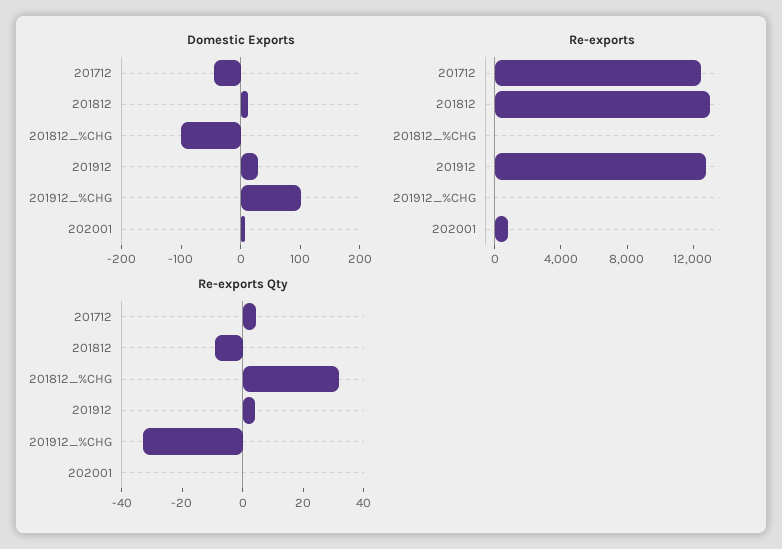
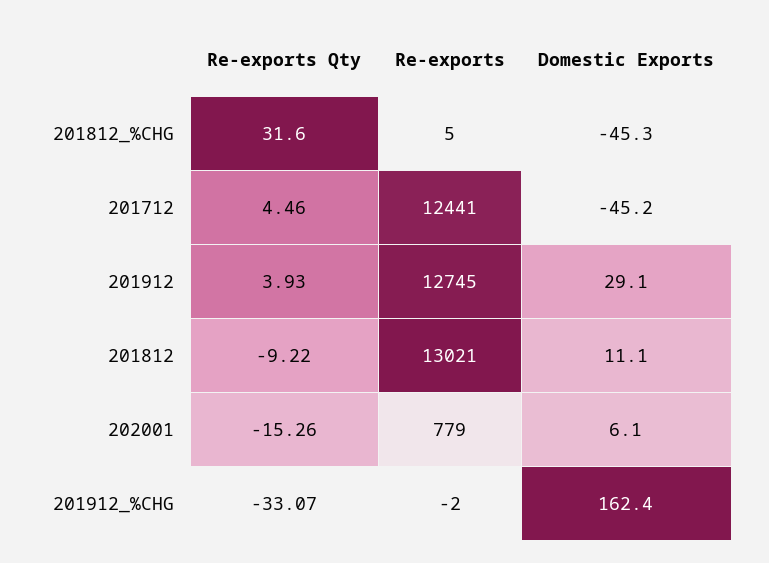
  {
    "Domestic Exports": {
      "201712": -45.2,
      "201812": 11.1,
-     "201812_%CHG": -100,
+     "201812_%CHG": -45.3,
      "201912": 29.1,
-     "201912_%CHG": 100,
+     "201912_%CHG": 162.4,
      "202001": 6.1
    },
    "Re-exports": {
      "201712": 12441,
      "201812": 13021,
      "201812_%CHG": 5,
      "201912": 12745,
      "201912_%CHG": -2,
      "202001": 779
    },
    "Re-exports Qty": {
      "201712": 4.46,
      "201812": -9.22,
      "201812_%CHG": 31.6,
      "201912": 3.93,
      "201912_%CHG": -33.07,
-     "202001": 0
+     "202001": -15.26
    }
  }

